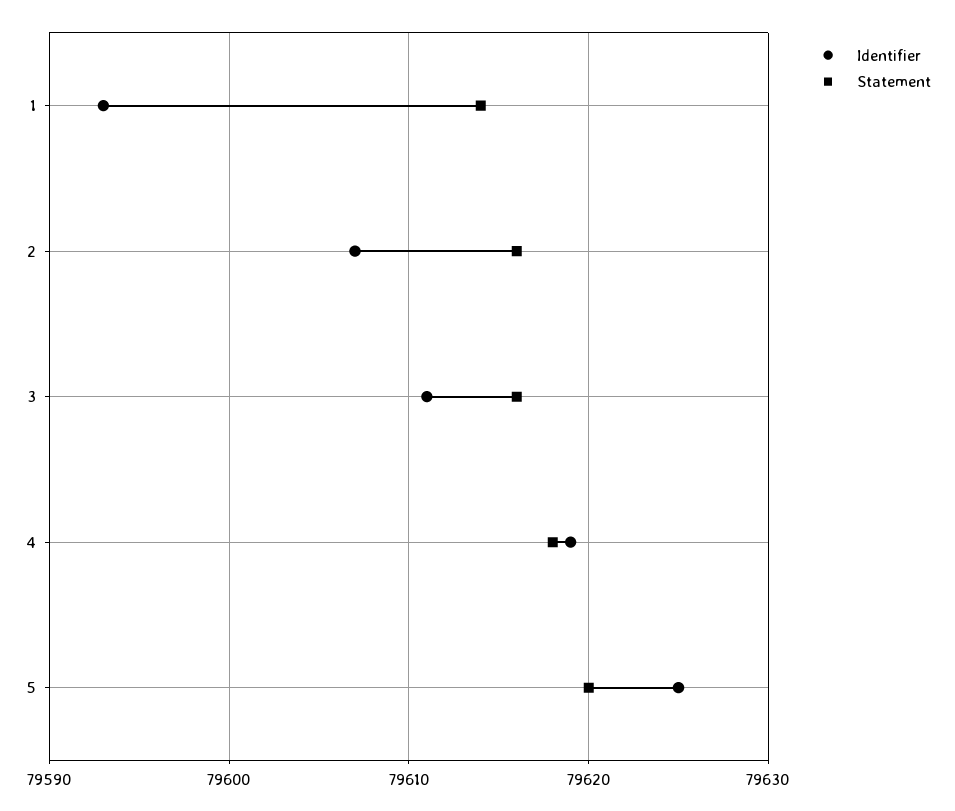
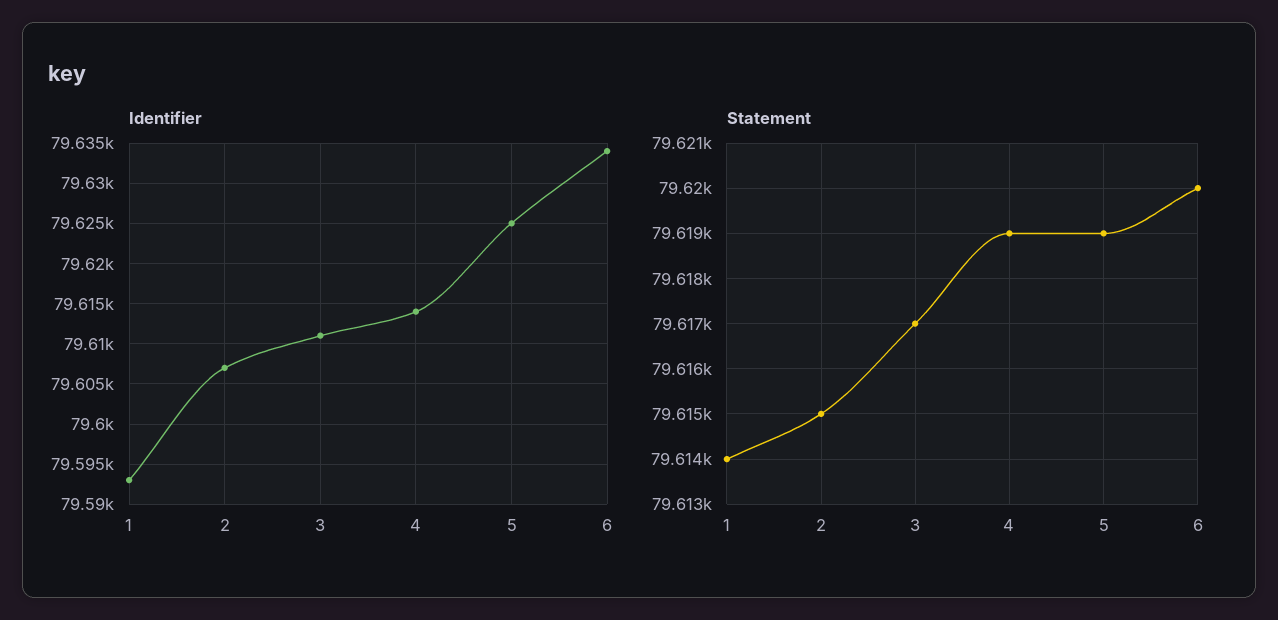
  {
    "Identifier": {
      "1": 79593,
      "2": 79607,
      "3": 79611,
-     "4": 79619,
+     "4": 79614,
-     "5": 79625
+     "5": 79625,
+     "6": 79634
    },
    "Statement": {
      "1": 79614,
-     "2": 79616,
+     "2": 79615,
-     "3": 79616,
+     "3": 79617,
-     "4": 79618,
+     "4": 79619,
-     "5": 79620
+     "5": 79619,
+     "6": 79620
    }
  }

